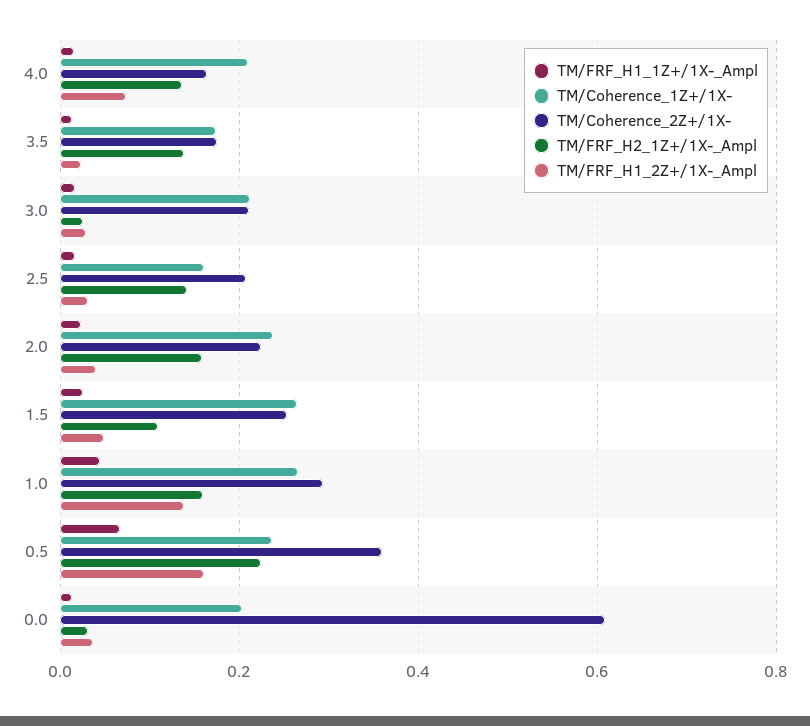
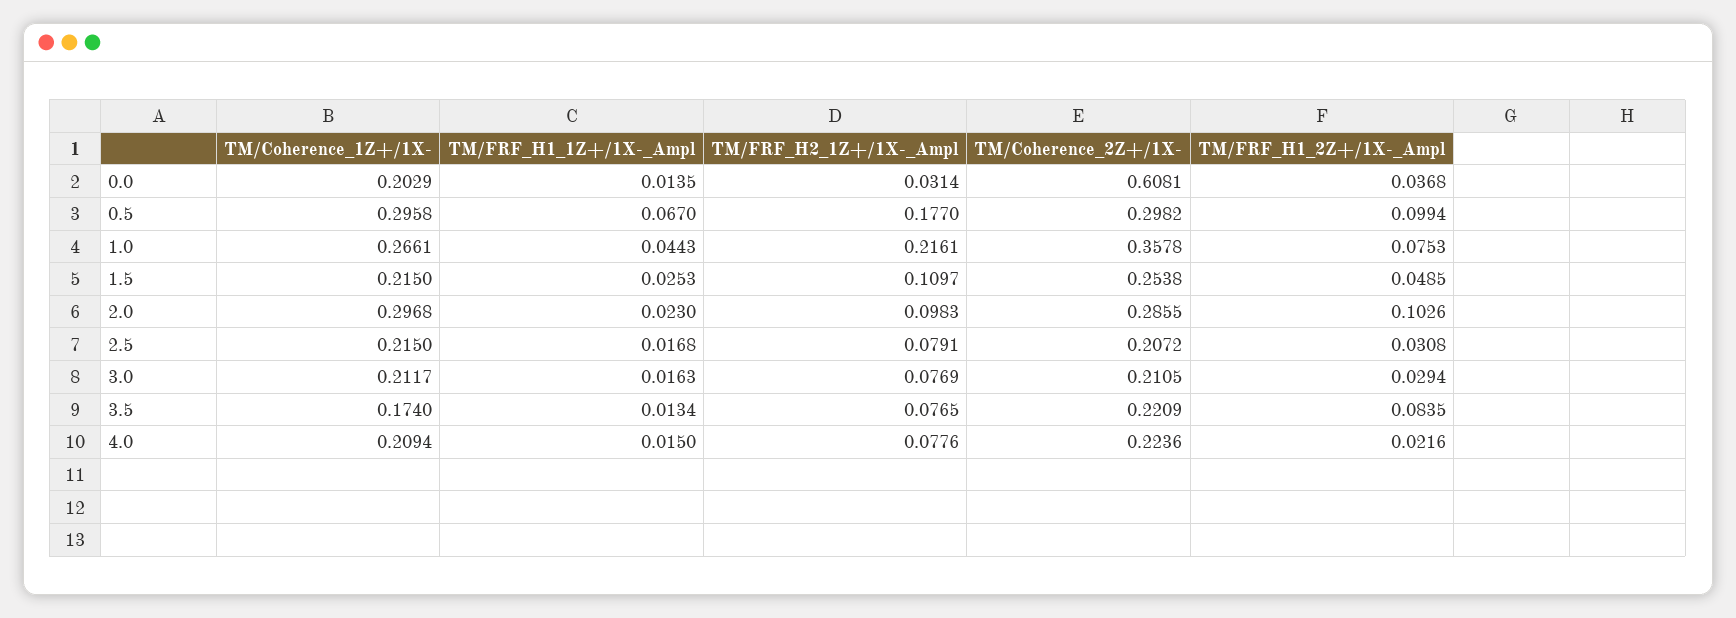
  {
    "TM/FRF_H1_1Z+/1X-_Ampl": {
      "4.0": 0.015,
      "3.5": 0.0134,
      "3.0": 0.0163,
      "2.5": 0.0168,
      "2.0": 0.023,
      "1.5": 0.0253,
      "1.0": 0.0443,
      "0.5": 0.067,
      "0.0": 0.0135
    },
    "TM/Coherence_1Z+/1X-": {
      "4.0": 0.2094,
      "3.5": 0.174,
      "3.0": 0.2117,
-     "2.5": 0.16,
+     "2.5": 0.215,
-     "2.0": 0.24,
+     "2.0": 0.2968,
-     "1.5": 0.26,
+     "1.5": 0.215,
      "1.0": 0.2661,
-     "0.5": 0.24,
+     "0.5": 0.2958,
      "0.0": 0.2029
    },
    "TM/Coherence_2Z+/1X-": {
-     "4.0": 0.16,
+     "4.0": 0.2236,
-     "3.5": 0.18,
+     "3.5": 0.2209,
      "3.0": 0.2105,
      "2.5": 0.2072,
-     "2.0": 0.22,
+     "2.0": 0.2855,
      "1.5": 0.2538,
-     "1.0": 0.3,
+     "1.0": 0.3578,
-     "0.5": 0.36,
+     "0.5": 0.2982,
      "0.0": 0.6081
    },
    "TM/FRF_H2_1Z+/1X-_Ampl": {
-     "4.0": 0.14,
+     "4.0": 0.0776,
-     "3.5": 0.14,
+     "3.5": 0.0765,
-     "3.0": 0.02,
+     "3.0": 0.0769,
-     "2.5": 0.14,
+     "2.5": 0.0791,
-     "2.0": 0.16,
+     "2.0": 0.0983,
      "1.5": 0.1097,
-     "1.0": 0.16,
+     "1.0": 0.2161,
-     "0.5": 0.22,
+     "0.5": 0.177,
      "0.0": 0.0314
    },
    "TM/FRF_H1_2Z+/1X-_Ampl": {
-     "4.0": 0.08,
+     "4.0": 0.0216,
-     "3.5": 0.02,
+     "3.5": 0.0835,
      "3.0": 0.0294,
      "2.5": 0.0308,
-     "2.0": 0.04,
+     "2.0": 0.1026,
      "1.5": 0.0485,
-     "1.0": 0.14,
+     "1.0": 0.0753,
-     "0.5": 0.16,
+     "0.5": 0.0994,
      "0.0": 0.0368
    }
  }

